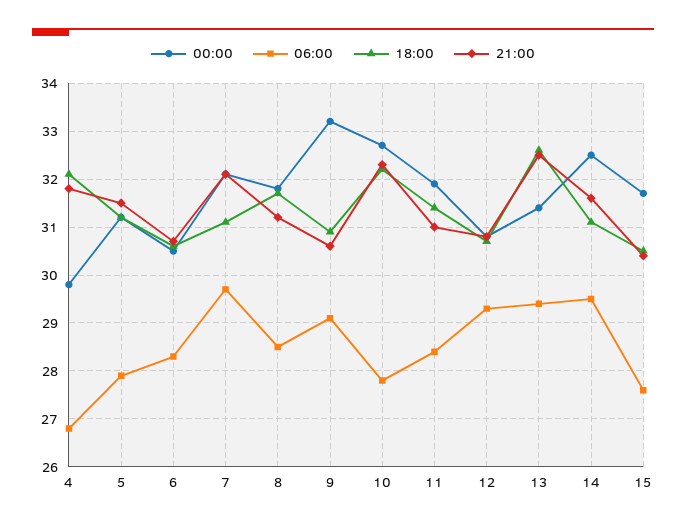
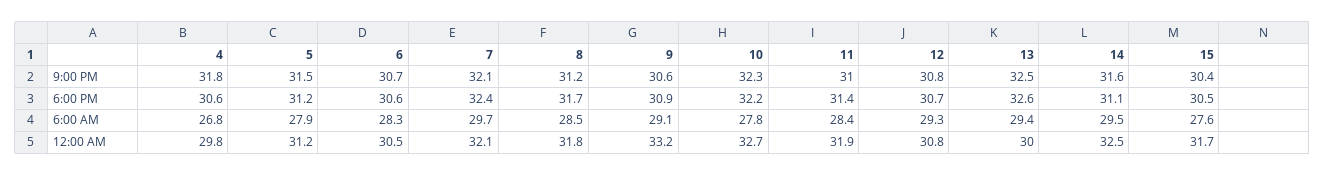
  {
    "00:00": {
      "4": 29.8,
      "5": 31.2,
      "6": 30.5,
      "7": 32.1,
      "8": 31.8,
      "9": 33.2,
      "10": 32.7,
      "11": 31.9,
      "12": 30.8,
-     "13": 31.5,
+     "13": 30,
      "14": 32.5,
      "15": 31.7
    },
    "06:00": {
      "4": 26.8,
      "5": 27.9,
      "6": 28.3,
      "7": 29.7,
      "8": 28.5,
      "9": 29.1,
      "10": 27.8,
      "11": 28.4,
      "12": 29.3,
      "13": 29.4,
      "14": 29.5,
      "15": 27.6
    },
    "18:00": {
-     "4": 32,
+     "4": 30.6,
      "5": 31.2,
      "6": 30.6,
-     "7": 31,
+     "7": 32.4,
      "8": 31.7,
      "9": 30.9,
      "10": 32.2,
      "11": 31.4,
      "12": 30.7,
      "13": 32.6,
      "14": 31.1,
      "15": 30.5
    },
    "21:00": {
      "4": 31.8,
      "5": 31.5,
      "6": 30.7,
      "7": 32.1,
      "8": 31.2,
      "9": 30.6,
      "10": 32.3,
      "11": 31,
      "12": 30.8,
      "13": 32.5,
      "14": 31.6,
      "15": 30.4
    }
  }

